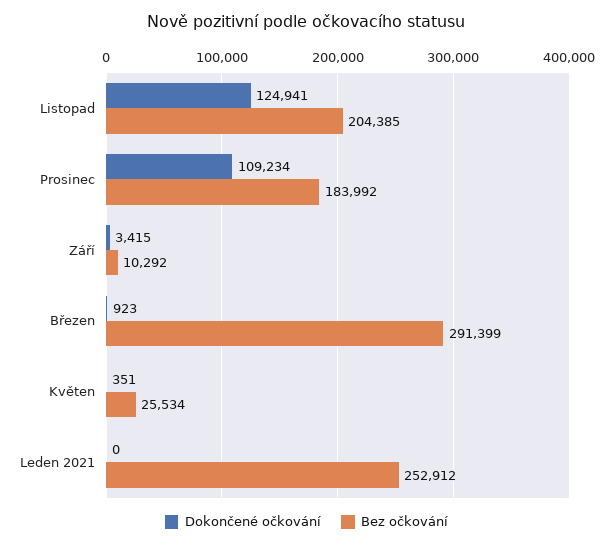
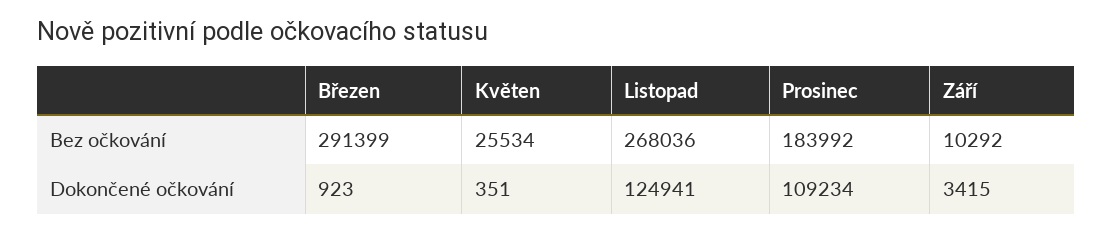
  {
    "Dokončené očkování": {
      "Listopad": 124941,
      "Prosinec": 109234,
      "Září": 3415,
      "Březen": 923,
-     "Květen": 351,
+     "Květen": 351
-     "Leden 2021": 0
    },
    "Bez očkování": {
-     "Listopad": 204385,
+     "Listopad": 268036,
      "Prosinec": 183992,
      "Září": 10292,
      "Březen": 291399,
-     "Květen": 25534,
+     "Květen": 25534
-     "Leden 2021": 252912
    }
  }

